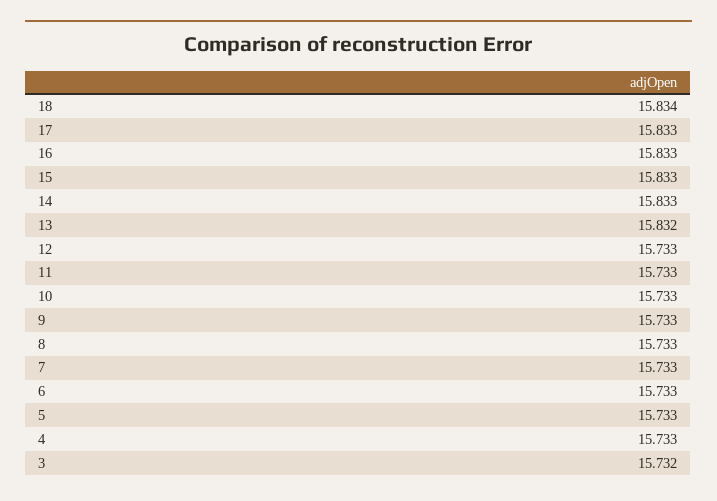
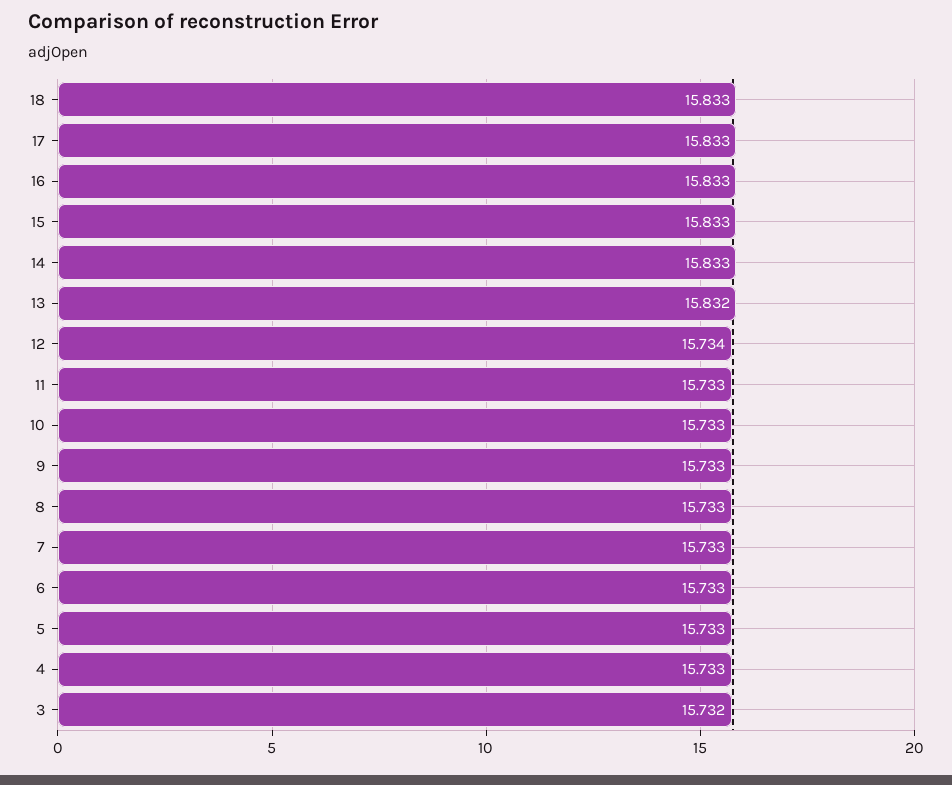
  {
-   "18": 15.834,
+   "18": 15.833,
    "17": 15.833,
    "16": 15.833,
    "15": 15.833,
    "14": 15.833,
    "13": 15.832,
-   "12": 15.733,
+   "12": 15.734,
    "11": 15.733,
    "10": 15.733,
    "9": 15.733,
    "8": 15.733,
    "7": 15.733,
    "6": 15.733,
    "5": 15.733,
    "4": 15.733,
    "3": 15.732
  }

